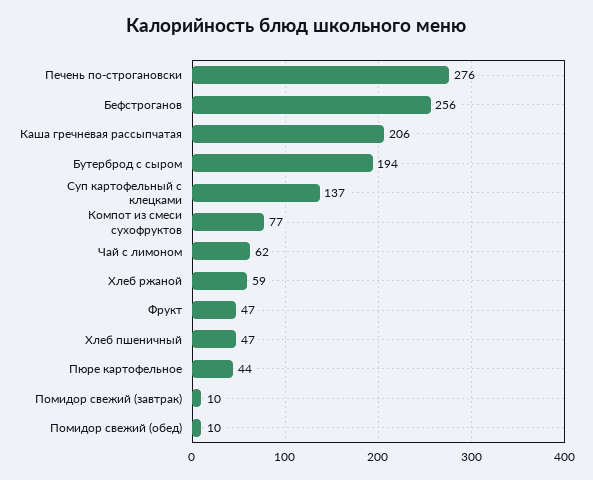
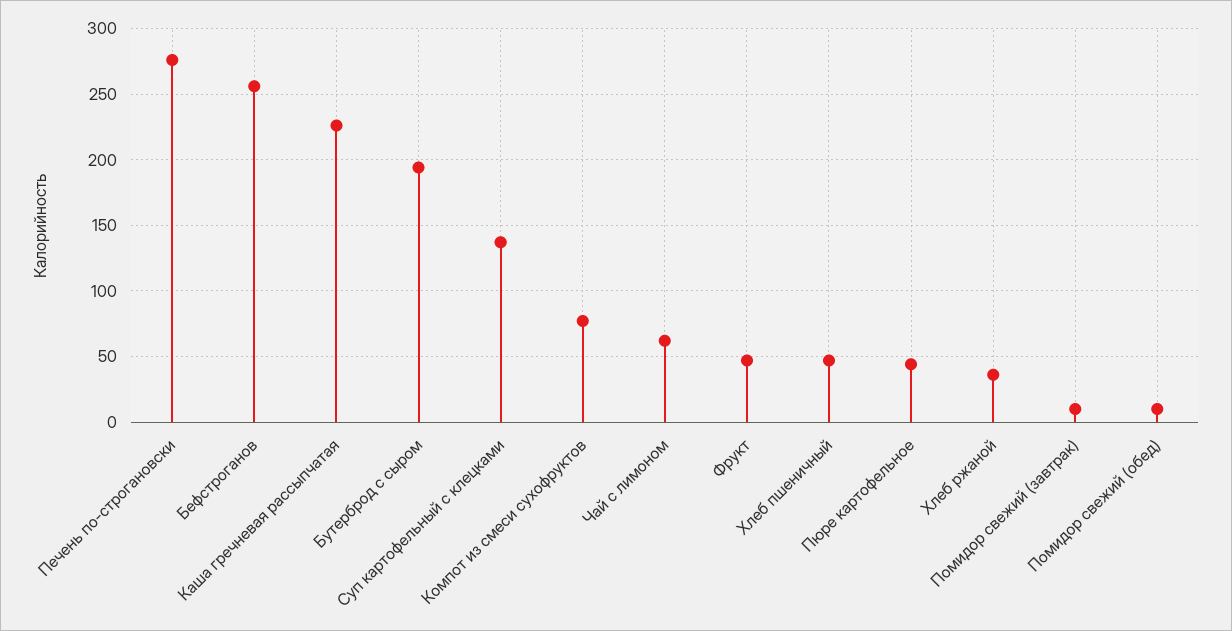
  {
    "Печень по-строгановски": 276,
    "Бефстроганов": 256,
-   "Каша гречневая рассыпчатая": 206,
+   "Каша гречневая рассыпчатая": 225,
    "Бутерброд с сыром": 194,
    "Суп картофельный с клецками": 137,
    "Компот из смеси сухофруктов": 77,
    "Чай с лимоном": 62,
-   "Хлеб ржаной": 59,
+   "Хлеб ржаной": 35,
    "Фрукт": 47,
    "Хлеб пшеничный": 47,
    "Пюре картофельное": 44,
    "Помидор свежий (завтрак)": 10,
    "Помидор свежий (обед)": 10
  }

